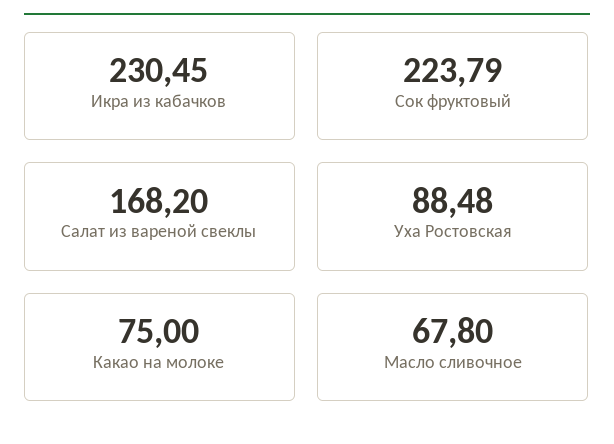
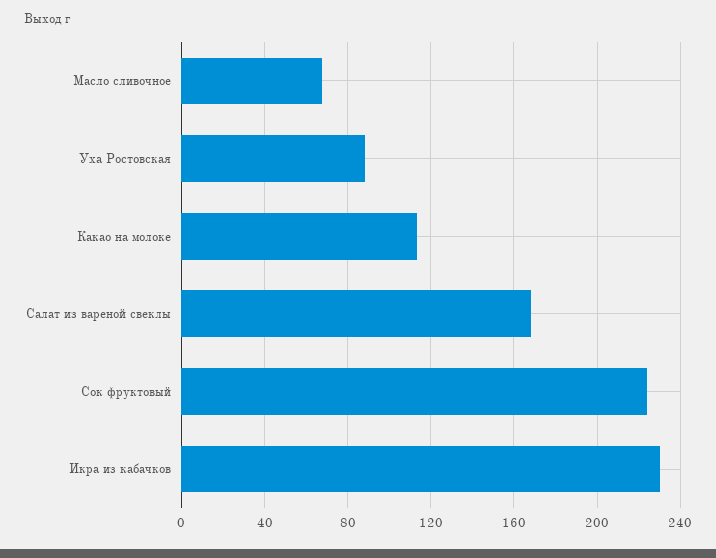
  {
    "Икра из кабачков": 230.45,
    "Сок фруктовый": 223.79,
    "Салат из вареной свеклы": 168.2,
    "Уха Ростовская": 88.48,
-   "Какао на молоке": 75,
+   "Какао на молоке": 115,
    "Масло сливочное": 67.8
  }

